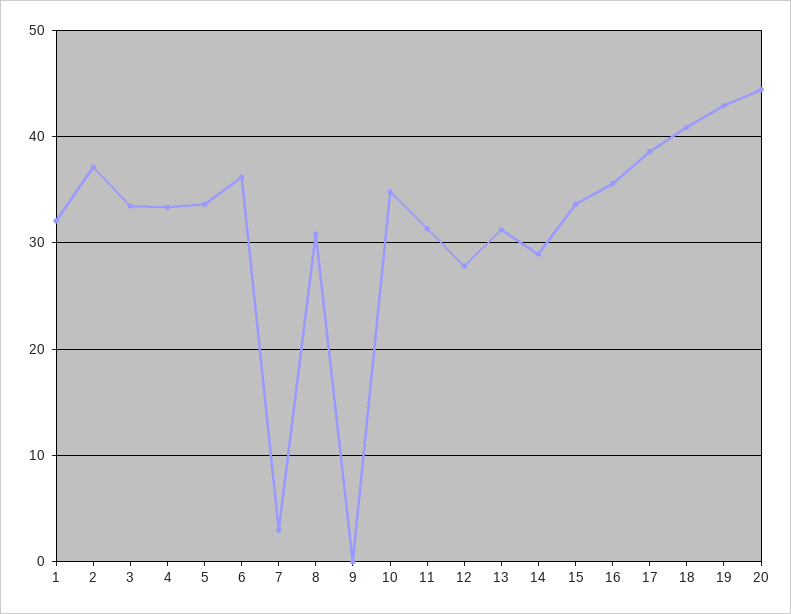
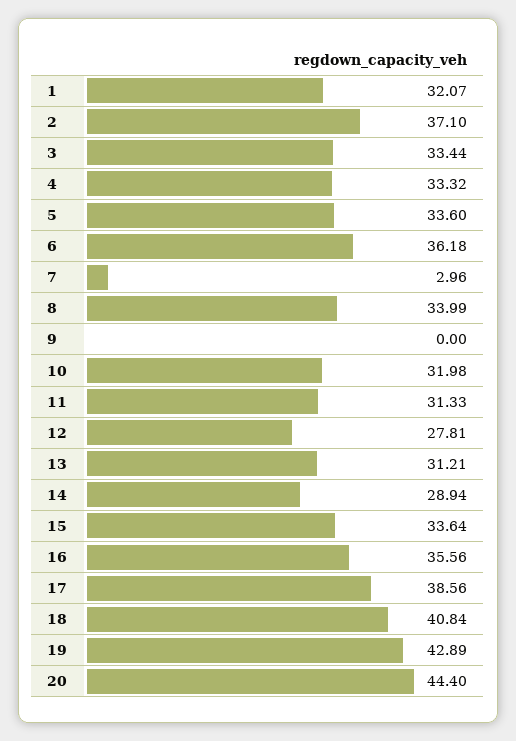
  {
    "1": 32.07,
    "2": 37.1,
    "3": 33.44,
    "4": 33.32,
    "5": 33.6,
    "6": 36.18,
    "7": 2.96,
-   "8": 31,
+   "8": 33.99,
    "9": 0,
-   "10": 35,
+   "10": 31.98,
    "11": 31.33,
    "12": 27.81,
    "13": 31.21,
    "14": 28.94,
    "15": 33.64,
    "16": 35.56,
    "17": 38.56,
    "18": 40.84,
    "19": 42.89,
    "20": 44.4
  }

